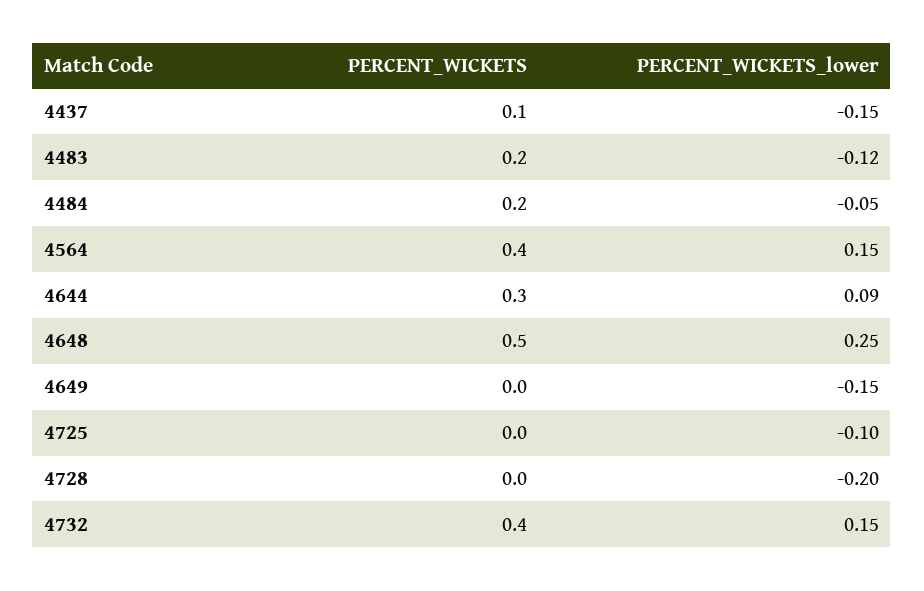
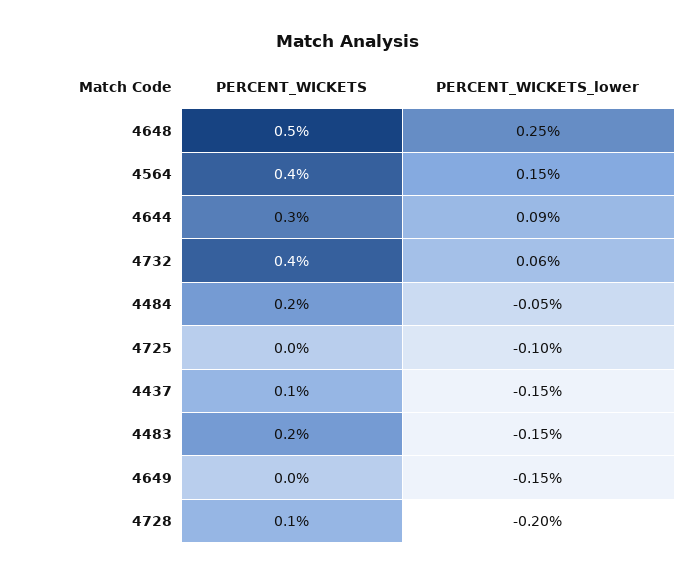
  {
    "PERCENT_WICKETS": {
      "4437": 0.1,
      "4483": 0.2,
      "4484": 0.2,
      "4564": 0.4,
      "4644": 0.3,
      "4648": 0.5,
      "4649": 0,
      "4725": 0,
-     "4728": 0,
+     "4728": 0.1,
      "4732": 0.4
    },
    "PERCENT_WICKETS_lower": {
      "4437": -0.15,
-     "4483": -0.12,
+     "4483": -0.15,
      "4484": -0.05,
      "4564": 0.15,
      "4644": 0.09,
      "4648": 0.25,
      "4649": -0.15,
      "4725": -0.1,
      "4728": -0.2,
-     "4732": 0.15
+     "4732": 0.06
    }
  }

